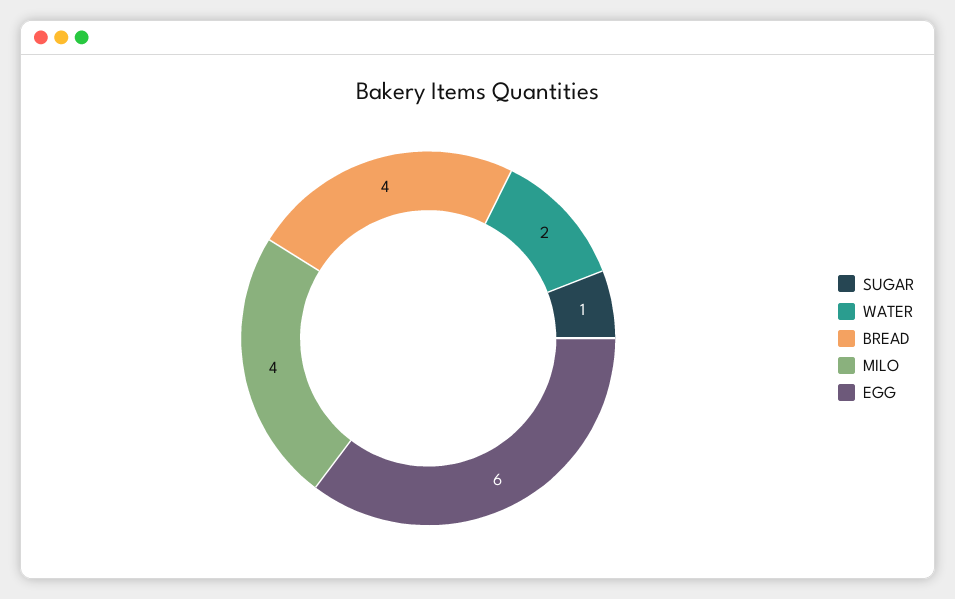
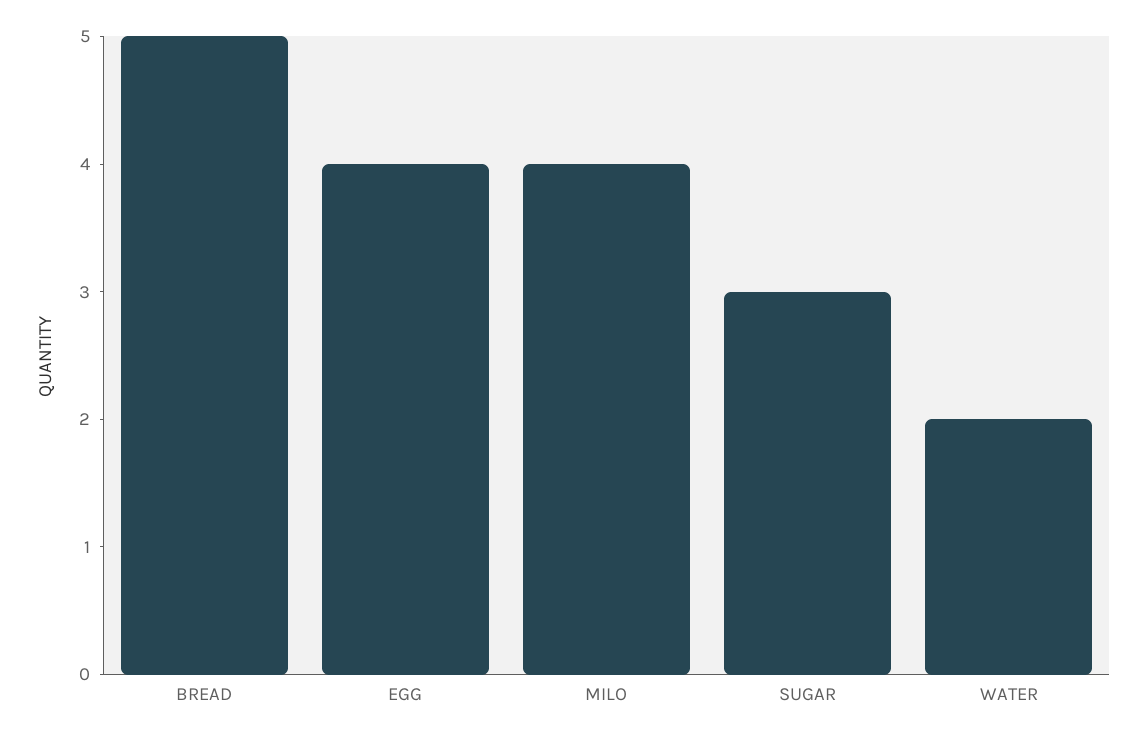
  {
-   "SUGAR": 1,
+   "SUGAR": 3,
    "WATER": 2,
-   "BREAD": 4,
+   "BREAD": 5,
    "MILO": 4,
-   "EGG": 6
+   "EGG": 4
  }

